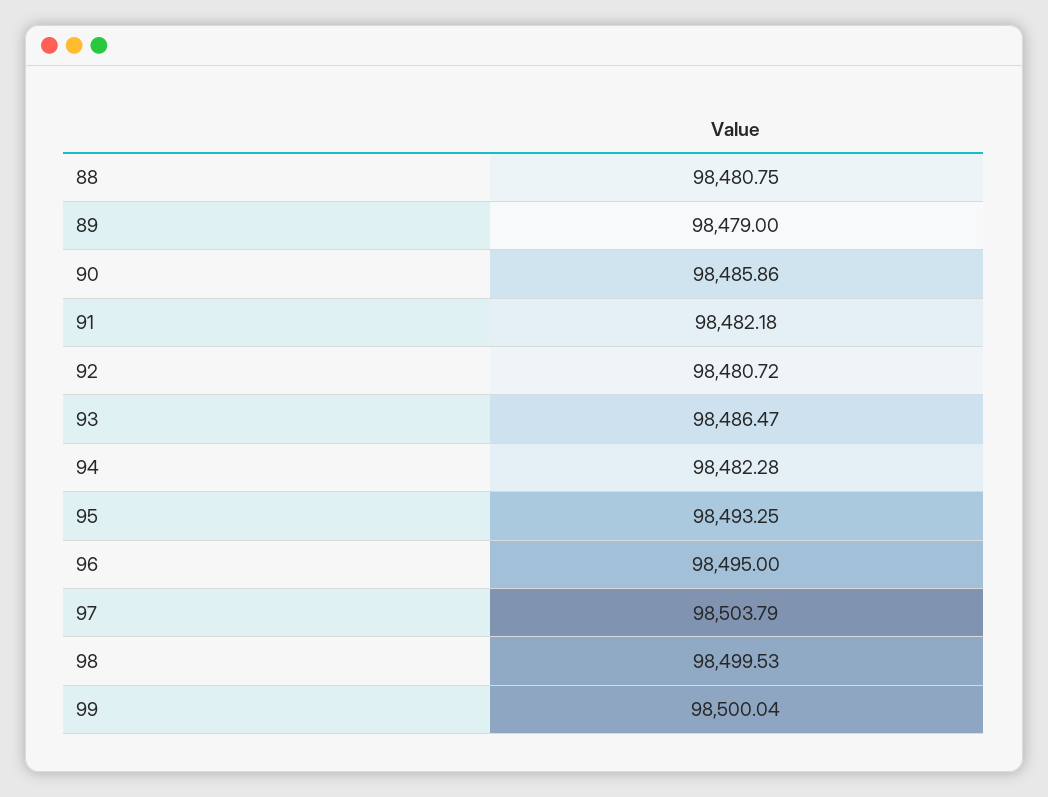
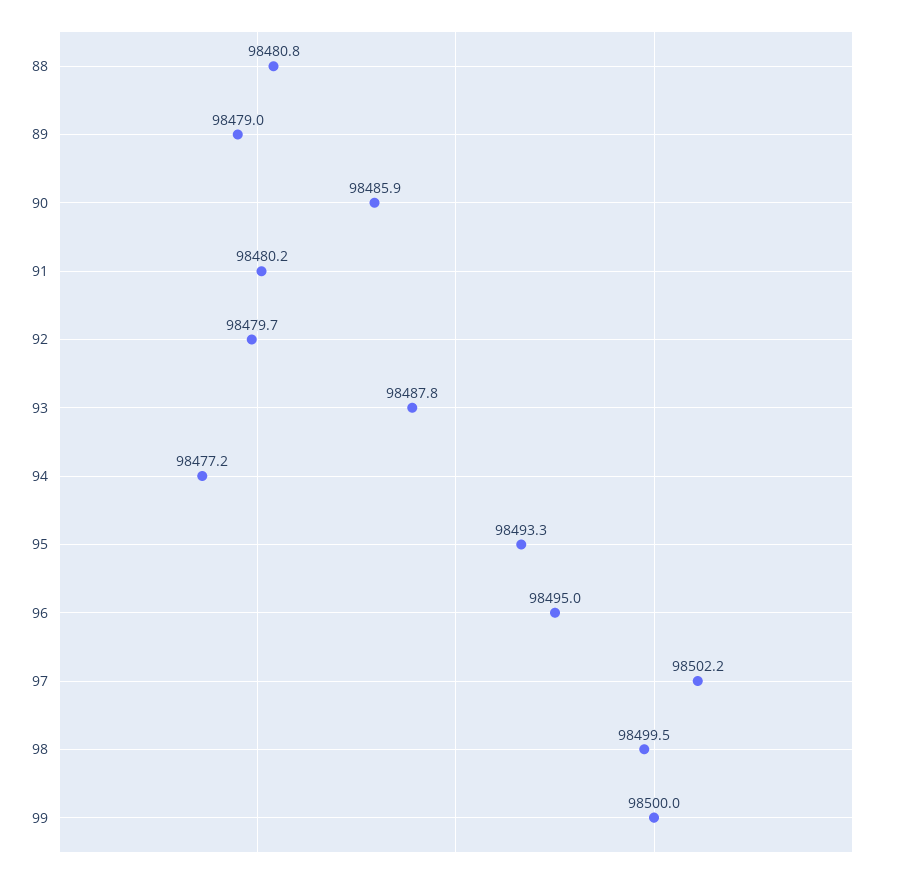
  {
    "88": 98480.75,
    "89": 98479,
    "90": 98485.86,
-   "91": 98482.18,
+   "91": 98480.2,
-   "92": 98480.72,
+   "92": 98479.7,
-   "93": 98486.47,
+   "93": 98487.8,
-   "94": 98482.28,
+   "94": 98477.2,
    "95": 98493.25,
    "96": 98495,
-   "97": 98503.79,
+   "97": 98502.2,
    "98": 98499.53,
    "99": 98500.04
  }

